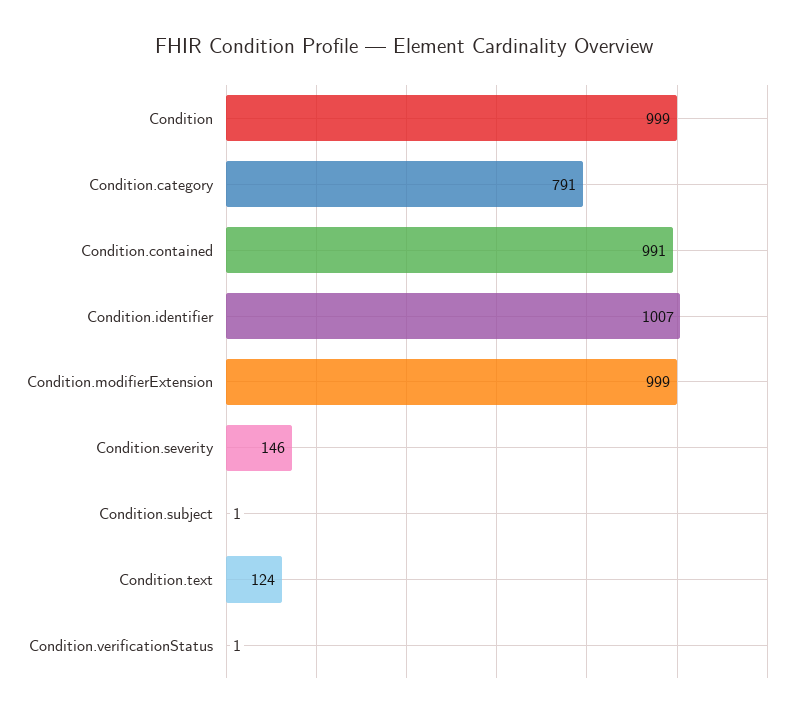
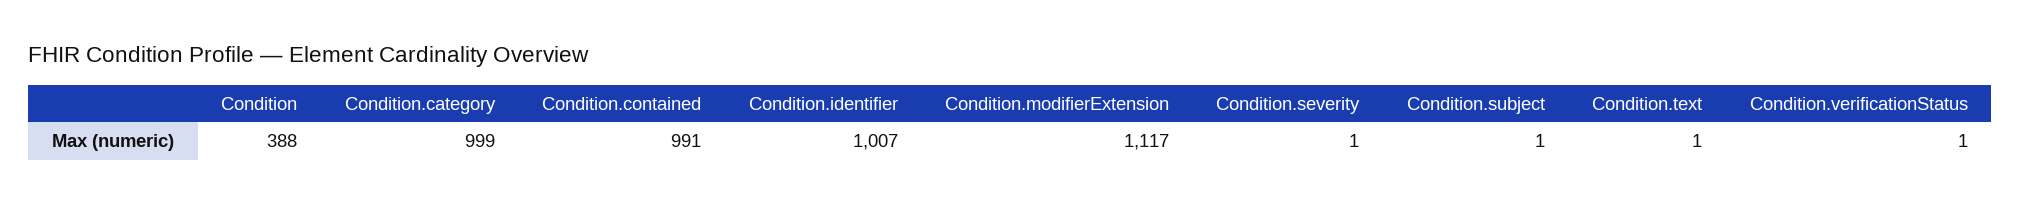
  {
-   "Condition": 999,
+   "Condition": 388,
-   "Condition.category": 791,
+   "Condition.category": 999,
    "Condition.contained": 991,
    "Condition.identifier": 1007,
-   "Condition.modifierExtension": 999,
+   "Condition.modifierExtension": 1117,
-   "Condition.severity": 146,
+   "Condition.severity": 1,
    "Condition.subject": 1,
-   "Condition.text": 124,
+   "Condition.text": 1,
    "Condition.verificationStatus": 1
  }

